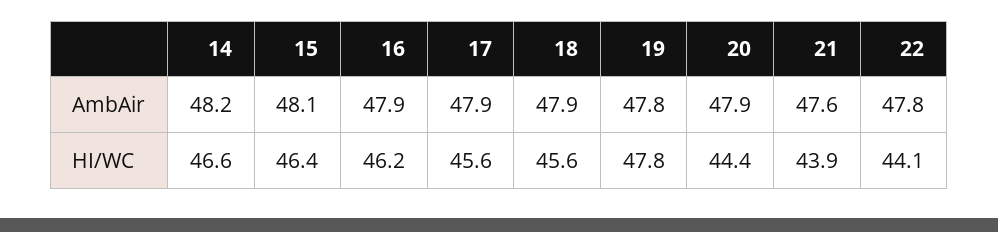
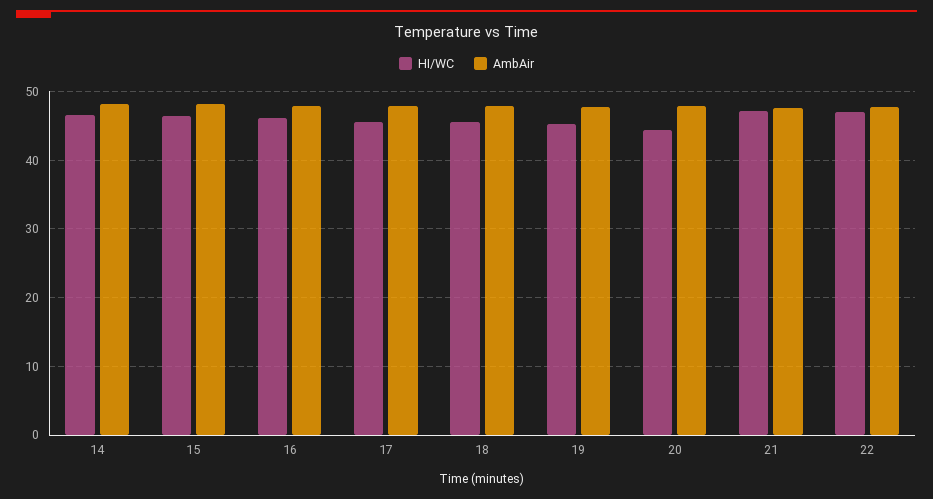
  {
    "AmbAir": {
      "14": 48.2,
      "15": 48.1,
      "16": 47.9,
      "17": 47.9,
      "18": 47.9,
      "19": 47.8,
      "20": 47.9,
      "21": 47.6,
      "22": 47.8
    },
    "HI/WC": {
      "14": 46.6,
      "15": 46.4,
      "16": 46.2,
      "17": 45.6,
      "18": 45.6,
-     "19": 47.8,
+     "19": 45,
      "20": 44.4,
-     "21": 43.9,
+     "21": 47,
-     "22": 44.1
+     "22": 47
    }
  }

